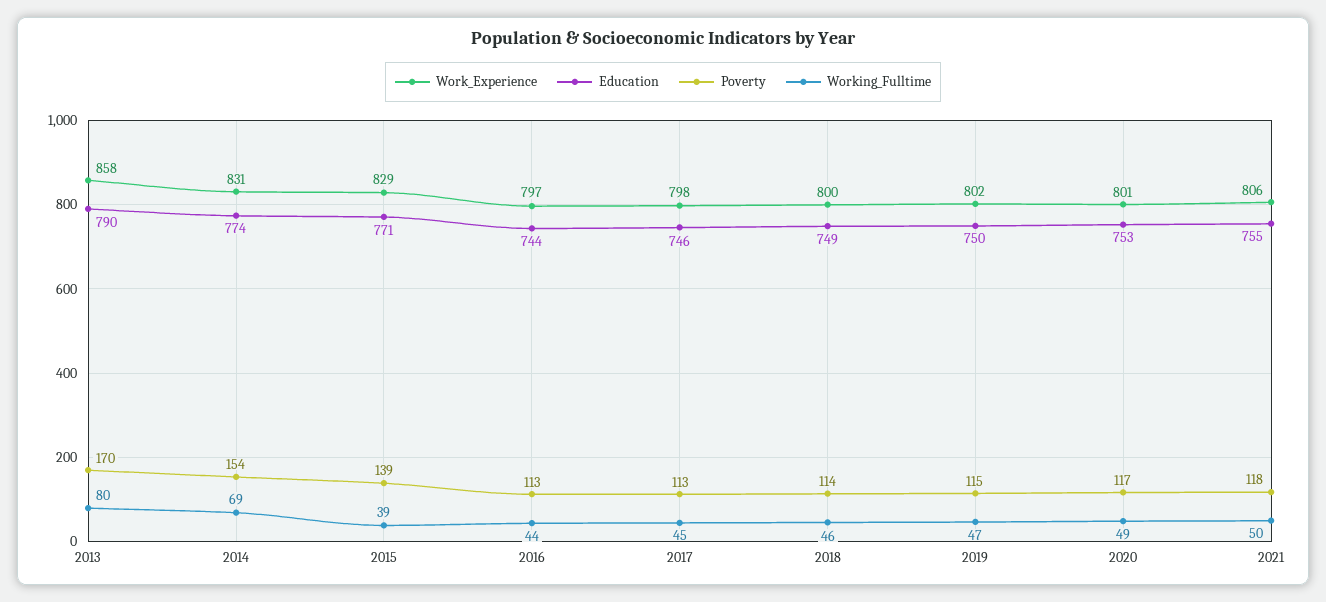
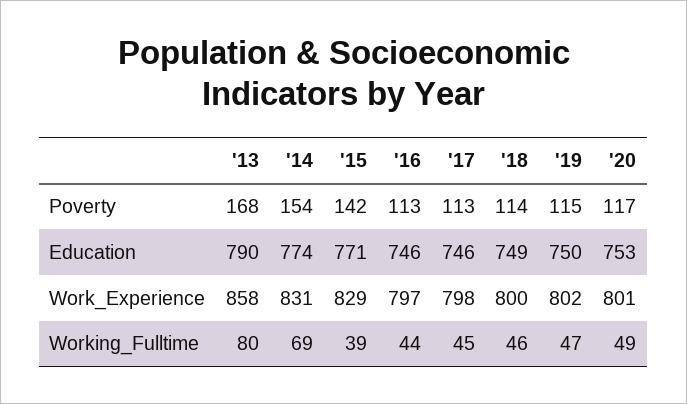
  {
    "Work_Experience": {
      "2013": 858,
      "2014": 831,
      "2015": 829,
      "2016": 797,
      "2017": 798,
      "2018": 800,
      "2019": 802,
-     "2020": 801,
+     "2020": 801
-     "2021": 806
    },
    "Education": {
      "2013": 790,
      "2014": 774,
      "2015": 771,
-     "2016": 744,
+     "2016": 746,
      "2017": 746,
      "2018": 749,
      "2019": 750,
-     "2020": 753,
+     "2020": 753
-     "2021": 755
    },
    "Poverty": {
-     "2013": 170,
+     "2013": 168,
      "2014": 154,
-     "2015": 139,
+     "2015": 142,
      "2016": 113,
      "2017": 113,
      "2018": 114,
      "2019": 115,
-     "2020": 117,
+     "2020": 117
-     "2021": 118
    },
    "Working_Fulltime": {
      "2013": 80,
      "2014": 69,
      "2015": 39,
      "2016": 44,
      "2017": 45,
      "2018": 46,
      "2019": 47,
-     "2020": 49,
+     "2020": 49
-     "2021": 50
    }
  }

